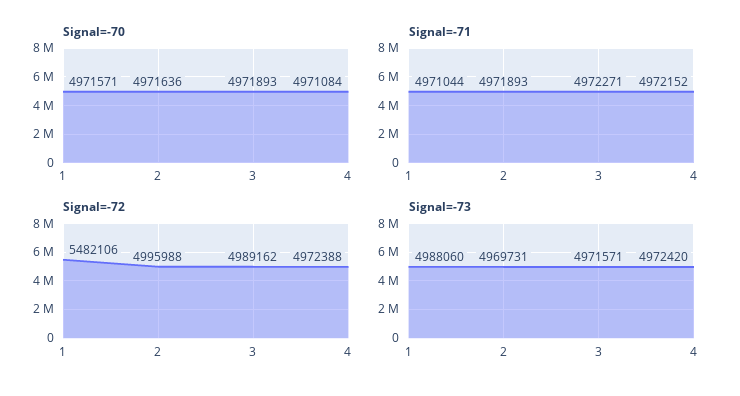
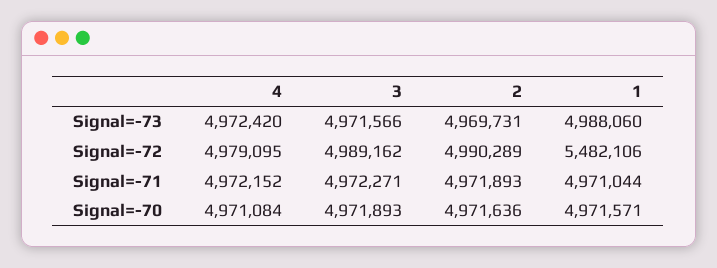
  {
    "Signal=-70": {
      "1": 4971571,
      "2": 4971636,
      "3": 4971893,
      "4": 4971084
    },
    "Signal=-71": {
      "1": 4971044,
      "2": 4971893,
      "3": 4972271,
      "4": 4972152
    },
    "Signal=-72": {
      "1": 5482106,
-     "2": 4995988,
+     "2": 4990289,
      "3": 4989162,
-     "4": 4972388
+     "4": 4979095
    },
    "Signal=-73": {
      "1": 4988060,
      "2": 4969731,
-     "3": 4971571,
+     "3": 4971566,
      "4": 4972420
    }
  }

